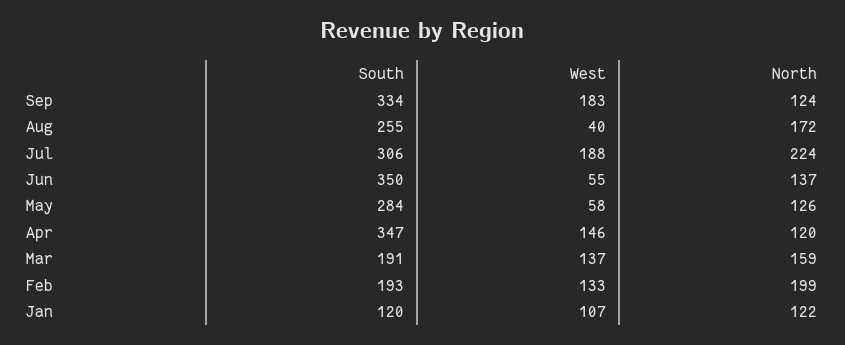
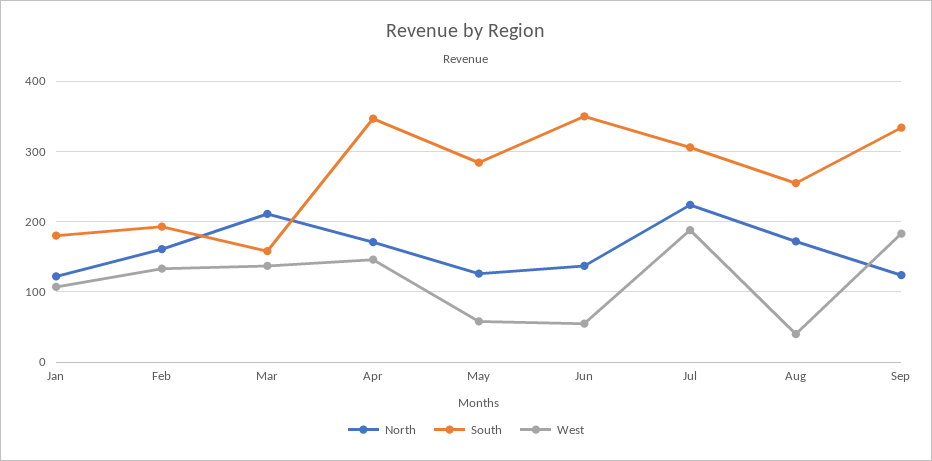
  {
    "South": {
      "Sep": 334,
      "Aug": 255,
      "Jul": 306,
      "Jun": 350,
      "May": 284,
      "Apr": 347,
-     "Mar": 191,
+     "Mar": 160,
      "Feb": 193,
-     "Jan": 120
+     "Jan": 180
    },
    "West": {
      "Sep": 183,
      "Aug": 40,
      "Jul": 188,
      "Jun": 55,
      "May": 58,
      "Apr": 146,
      "Mar": 137,
      "Feb": 133,
      "Jan": 107
    },
    "North": {
      "Sep": 124,
      "Aug": 172,
      "Jul": 224,
      "Jun": 137,
      "May": 126,
-     "Apr": 120,
+     "Apr": 170,
-     "Mar": 159,
+     "Mar": 210,
-     "Feb": 199,
+     "Feb": 160,
      "Jan": 122
    }
  }

